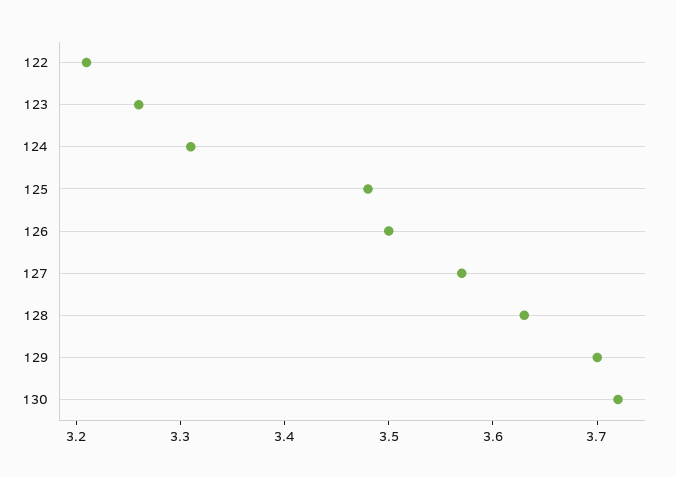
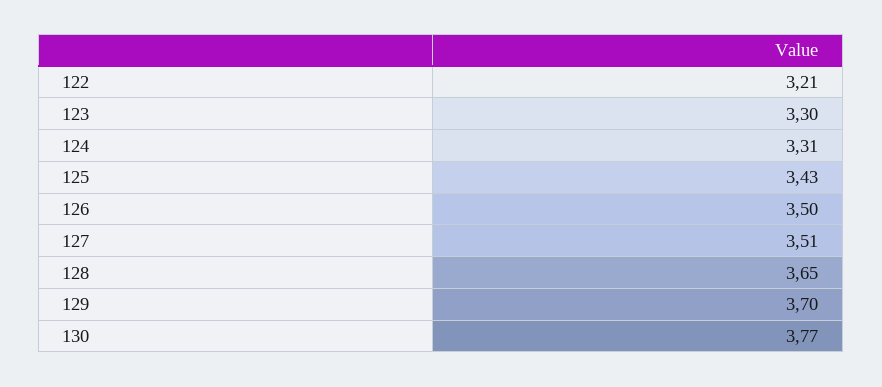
  {
    "122": 3.21,
-   "123": 3.26,
+   "123": 3.3,
    "124": 3.31,
-   "125": 3.48,
+   "125": 3.43,
    "126": 3.5,
-   "127": 3.57,
+   "127": 3.51,
-   "128": 3.63,
+   "128": 3.65,
    "129": 3.7,
-   "130": 3.72
+   "130": 3.77
  }

